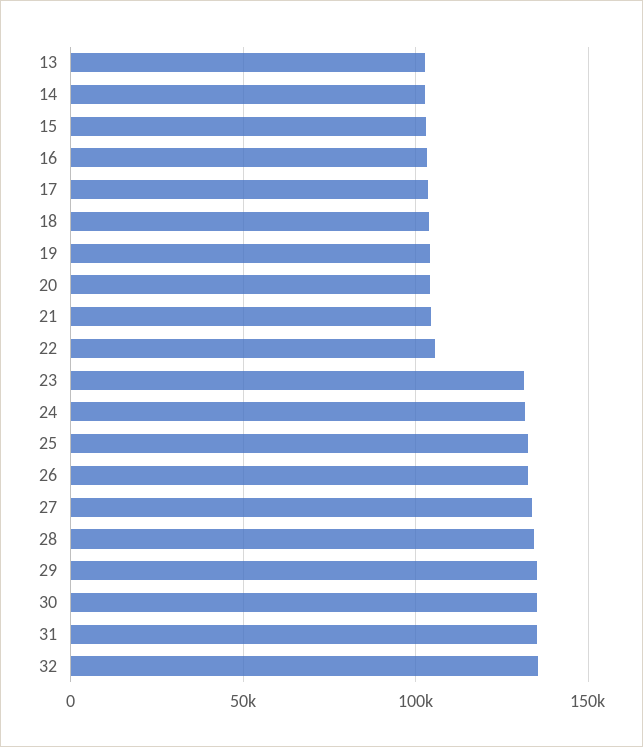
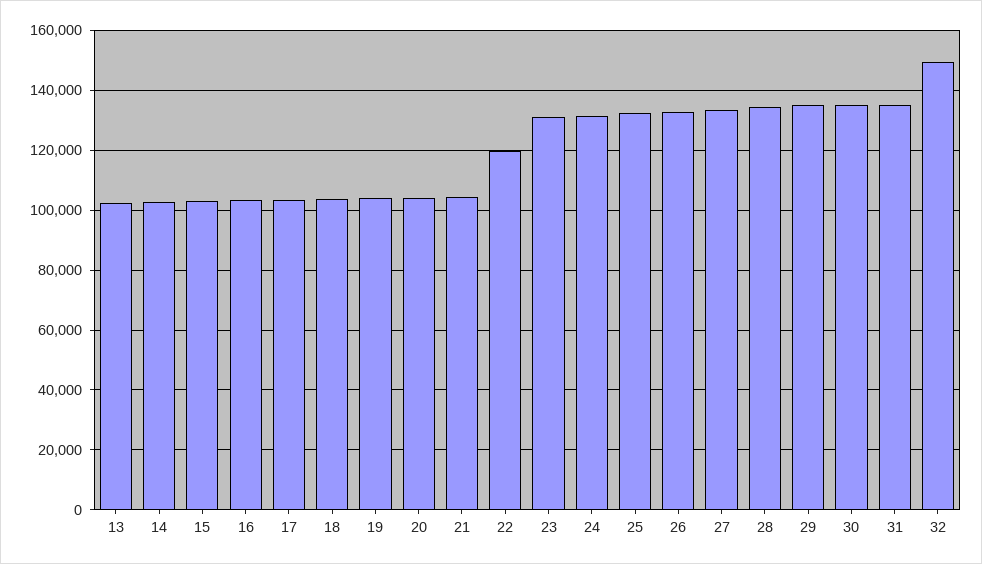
  {
    "13": 102500,
    "14": 102500,
    "15": 102500,
    "16": 102500,
    "17": 102500,
    "18": 105000,
    "19": 105000,
    "20": 105000,
    "21": 105000,
-   "22": 105000,
+   "22": 120000,
    "23": 130000,
    "24": 132500,
    "25": 132500,
    "26": 132500,
    "27": 132500,
    "28": 135000,
    "29": 135000,
    "30": 135000,
    "31": 135000,
-   "32": 135000
+   "32": 150000
  }

